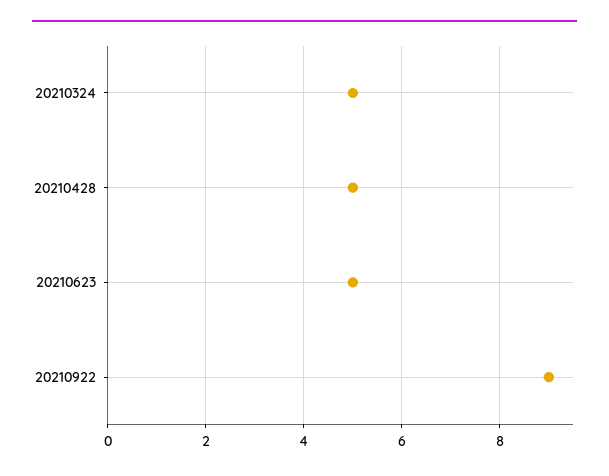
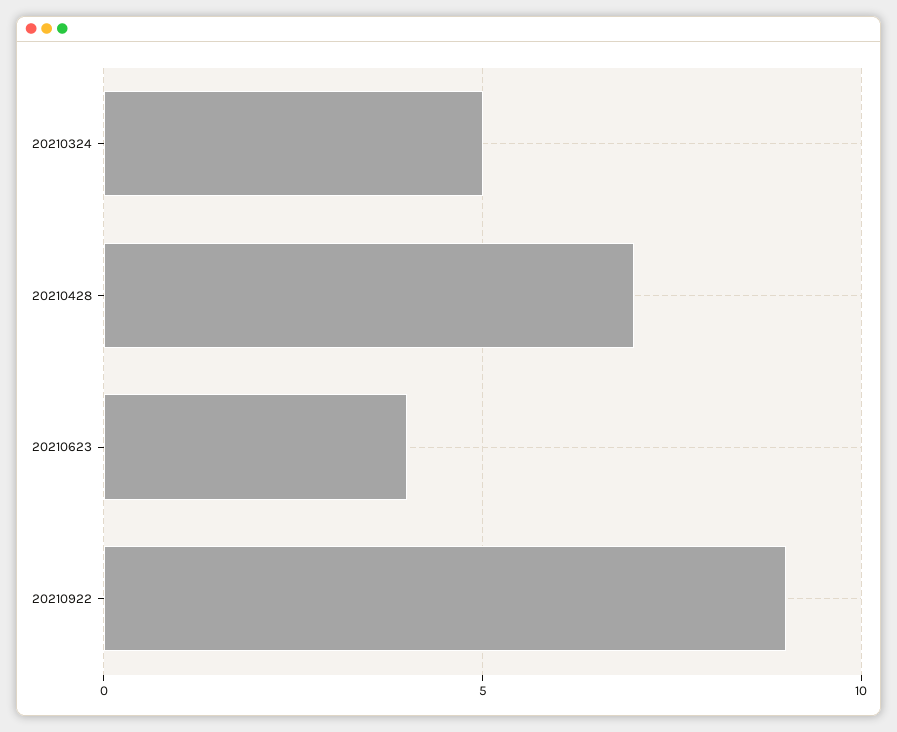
  {
    "20210324": 5,
-   "20210428": 5,
+   "20210428": 7,
-   "20210623": 5,
+   "20210623": 4,
    "20210922": 9
  }

